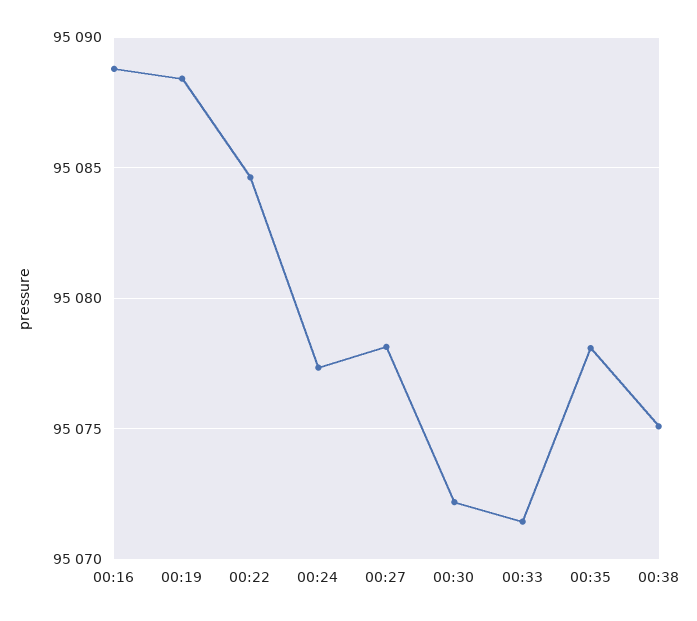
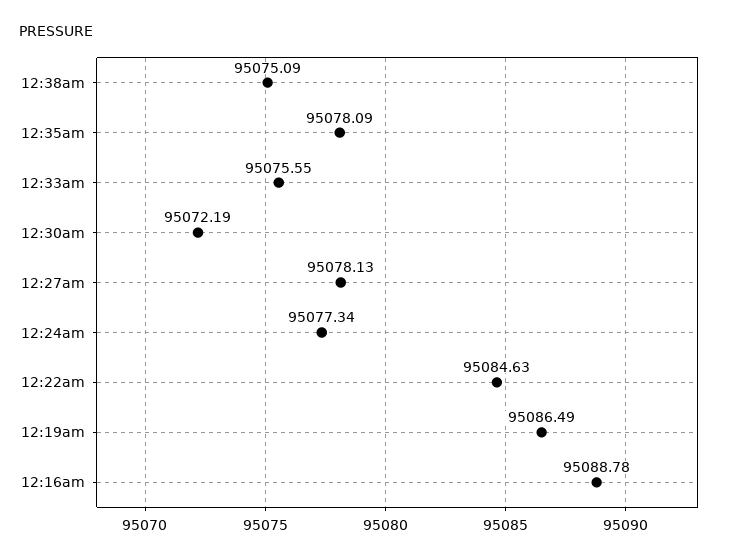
  {
    "00:16": 95088.78,
-   "00:19": 95088.5,
+   "00:19": 95086.49,
    "00:22": 95084.63,
    "00:24": 95077.34,
    "00:27": 95078.13,
    "00:30": 95072.19,
-   "00:33": 95071.5,
+   "00:33": 95075.55,
    "00:35": 95078.09,
    "00:38": 95075.09
  }

